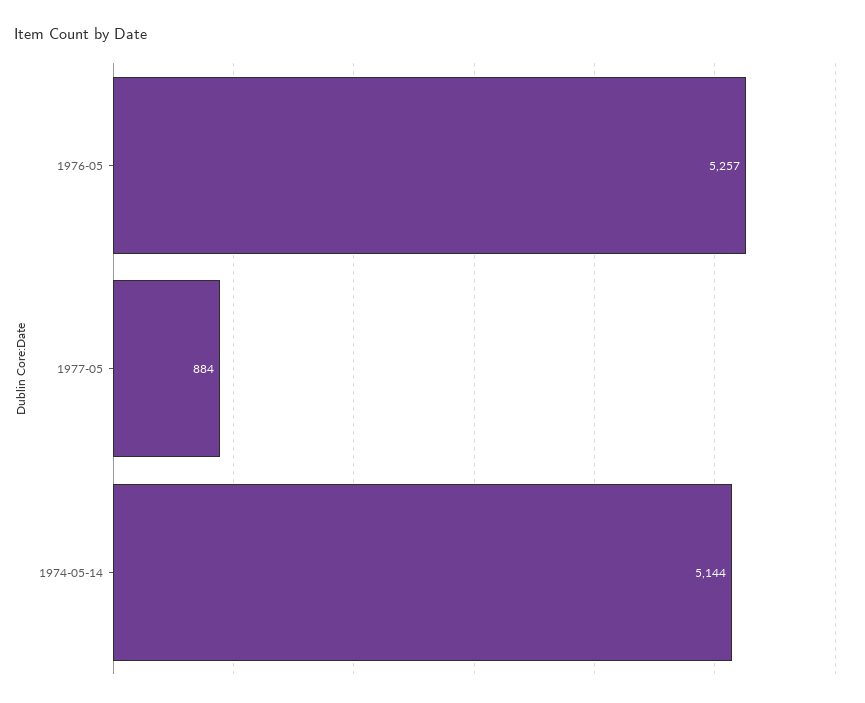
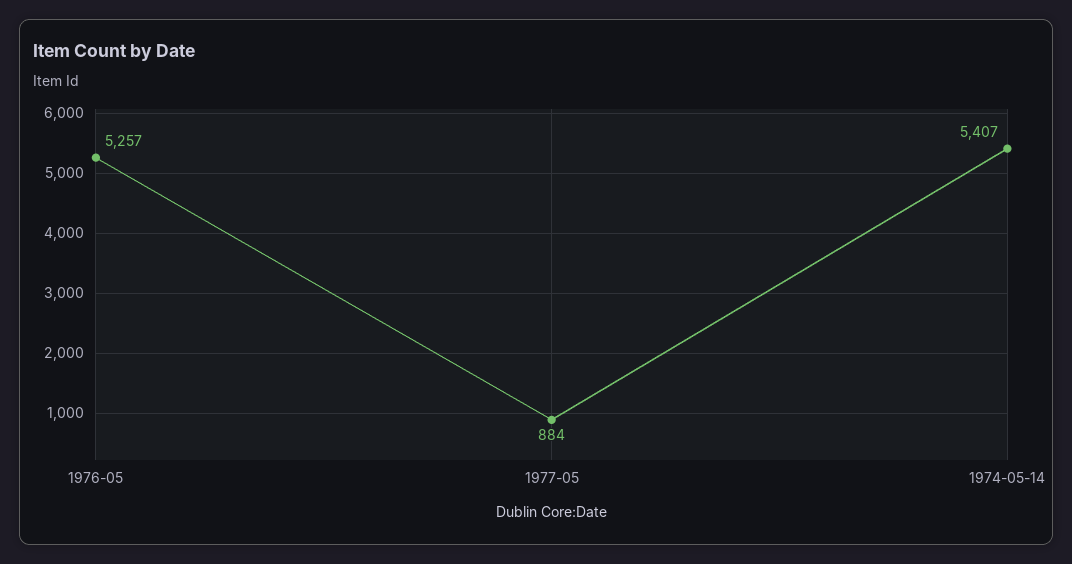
  {
    "1976-05": 5257,
    "1977-05": 884,
-   "1974-05-14": 5144
+   "1974-05-14": 5407
  }

